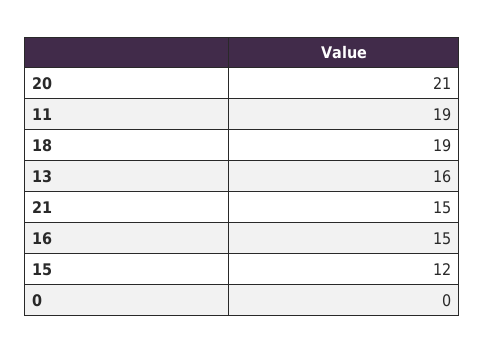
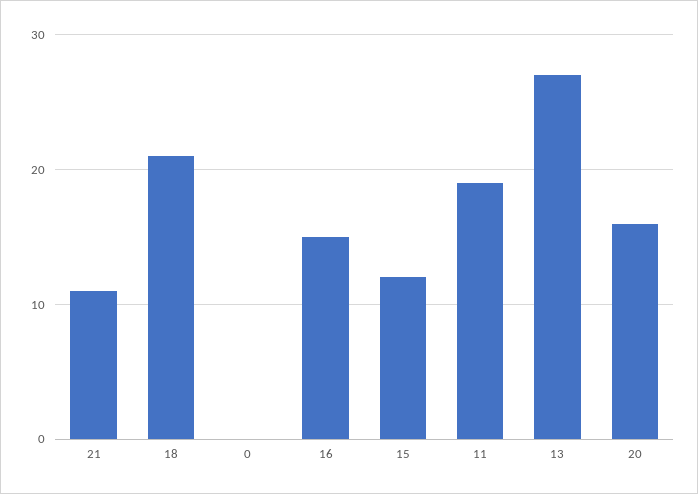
  {
-   "20": 21,
+   "20": 16,
    "11": 19,
-   "18": 19,
+   "18": 21,
-   "13": 16,
+   "13": 27,
-   "21": 15,
+   "21": 11,
    "16": 15,
    "15": 12,
    "0": 0
  }

